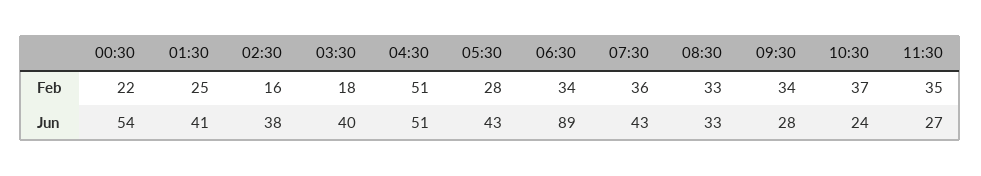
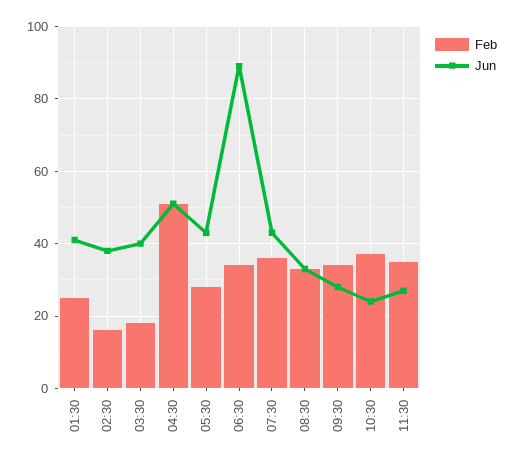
  {
    "Feb": {
-     "00:30": 22,
      "01:30": 25,
      "02:30": 16,
      "03:30": 18,
      "04:30": 51,
      "05:30": 28,
      "06:30": 34,
      "07:30": 36,
      "08:30": 33,
      "09:30": 34,
      "10:30": 37,
      "11:30": 35
    },
    "Jun": {
-     "00:30": 54,
      "01:30": 41,
      "02:30": 38,
      "03:30": 40,
      "04:30": 51,
      "05:30": 43,
      "06:30": 89,
      "07:30": 43,
      "08:30": 33,
      "09:30": 28,
      "10:30": 24,
      "11:30": 27
    }
  }

